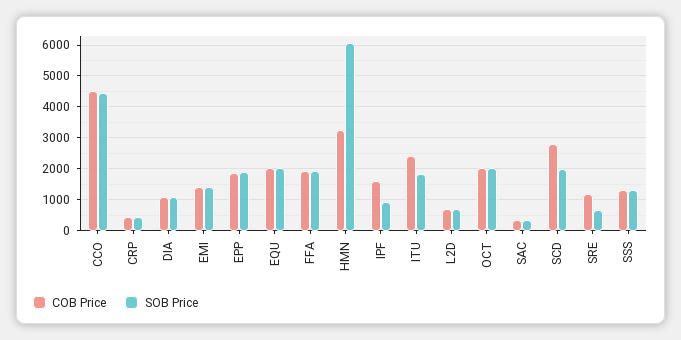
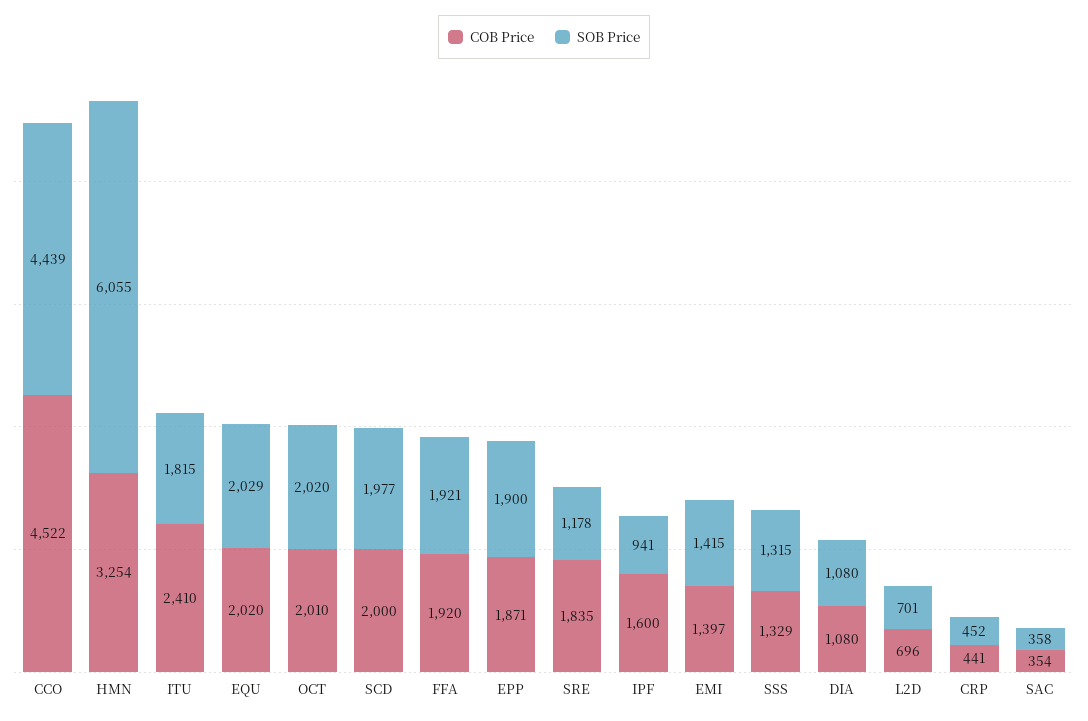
  {
    "COB Price": {
      "CCO": 4522,
      "CRP": 441,
      "DIA": 1080,
      "EMI": 1397,
      "EPP": 1871,
      "EQU": 2020,
      "FFA": 1920,
      "HMN": 3254,
      "IPF": 1600,
      "ITU": 2410,
      "L2D": 696,
      "OCT": 2010,
      "SAC": 354,
-     "SCD": 2800,
+     "SCD": 2000,
-     "SRE": 1200,
+     "SRE": 1835,
      "SSS": 1329
    },
    "SOB Price": {
      "CCO": 4439,
      "CRP": 452,
      "DIA": 1080,
      "EMI": 1415,
      "EPP": 1900,
      "EQU": 2029,
      "FFA": 1921,
      "HMN": 6055,
      "IPF": 941,
      "ITU": 1815,
      "L2D": 701,
      "OCT": 2020,
      "SAC": 358,
      "SCD": 1977,
-     "SRE": 600,
+     "SRE": 1178,
      "SSS": 1315
    }
  }

